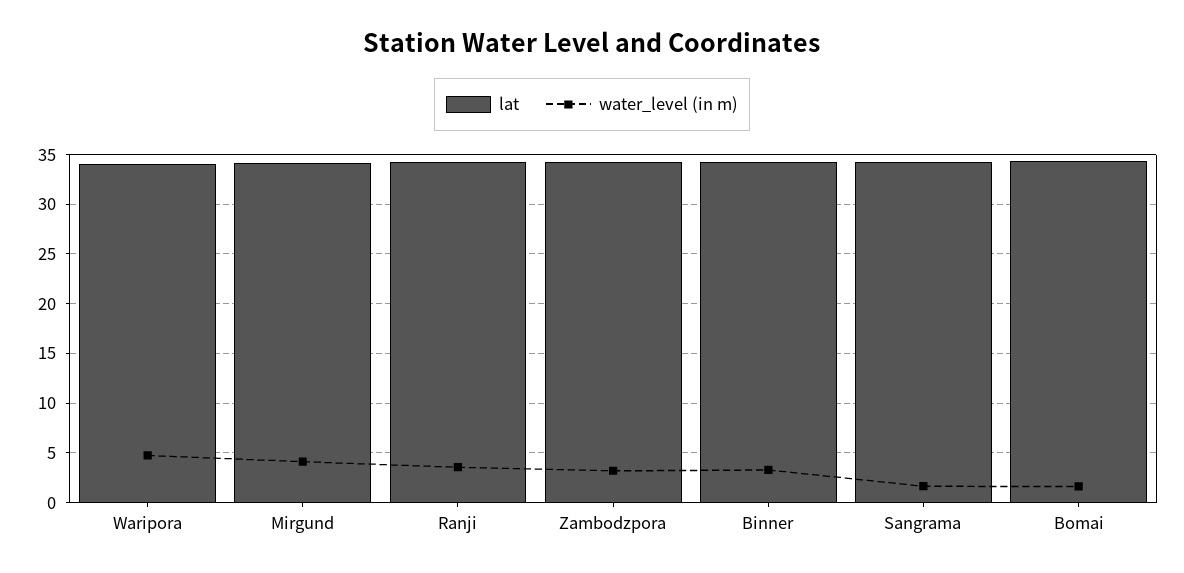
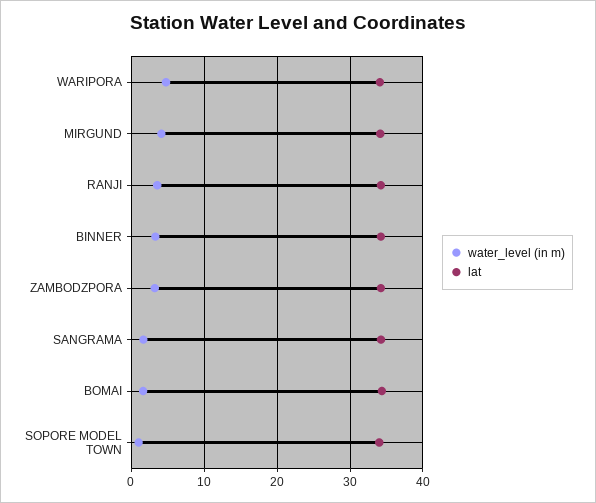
  {
    "lat": {
      "Waripora": 34,
      "Mirgund": 34,
      "Ranji": 34,
      "Zambodzpora": 34,
      "Binner": 34,
      "Sangrama": 34,
-     "Bomai": 34
+     "Bomai": 34,
+     "SOPORE MODEL TOWN": 34
    },
    "water_level (in m)": {
      "Waripora": 5,
      "Mirgund": 4,
      "Ranji": 4,
      "Zambodzpora": 3,
      "Binner": 3,
      "Sangrama": 2,
-     "Bomai": 2
+     "Bomai": 2,
+     "SOPORE MODEL TOWN": 1
    }
  }

